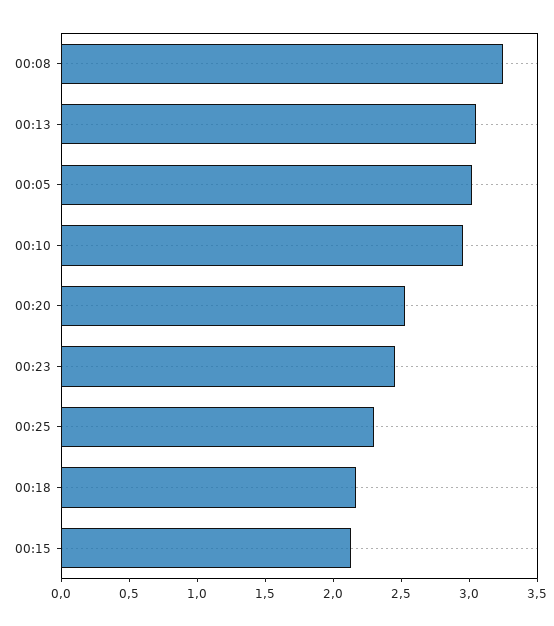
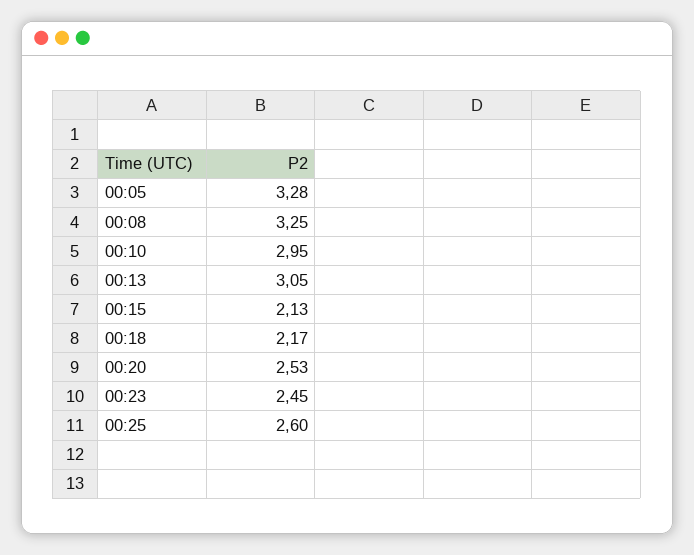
  {
    "00:08": 3.25,
    "00:13": 3.05,
-   "00:05": 3,
+   "00:05": 3.28,
    "00:10": 2.95,
    "00:20": 2.53,
    "00:23": 2.45,
-   "00:25": 2.3,
+   "00:25": 2.6,
    "00:18": 2.17,
    "00:15": 2.13
  }

